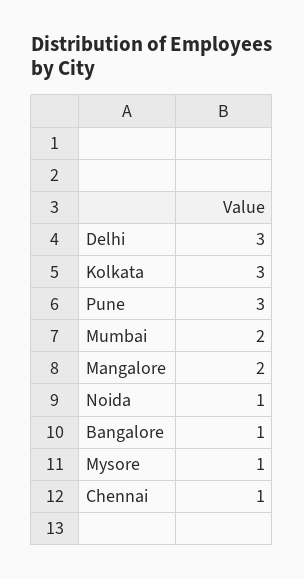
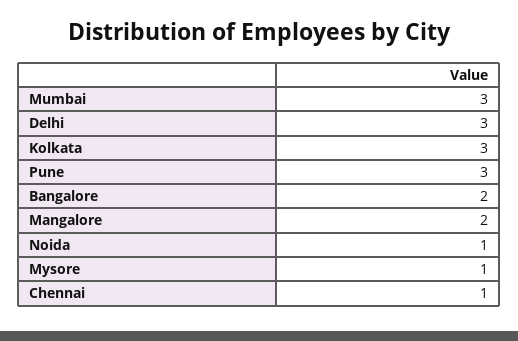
  {
    "Delhi": 3,
    "Kolkata": 3,
    "Pune": 3,
-   "Mumbai": 2,
+   "Mumbai": 3,
    "Mangalore": 2,
    "Noida": 1,
-   "Bangalore": 1,
+   "Bangalore": 2,
    "Mysore": 1,
    "Chennai": 1
  }

